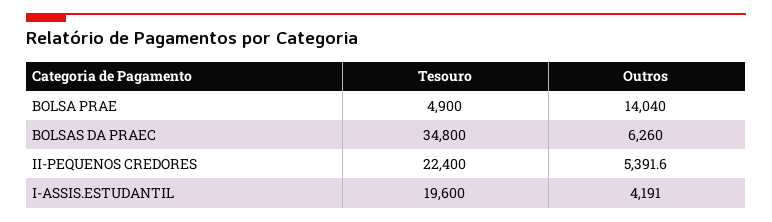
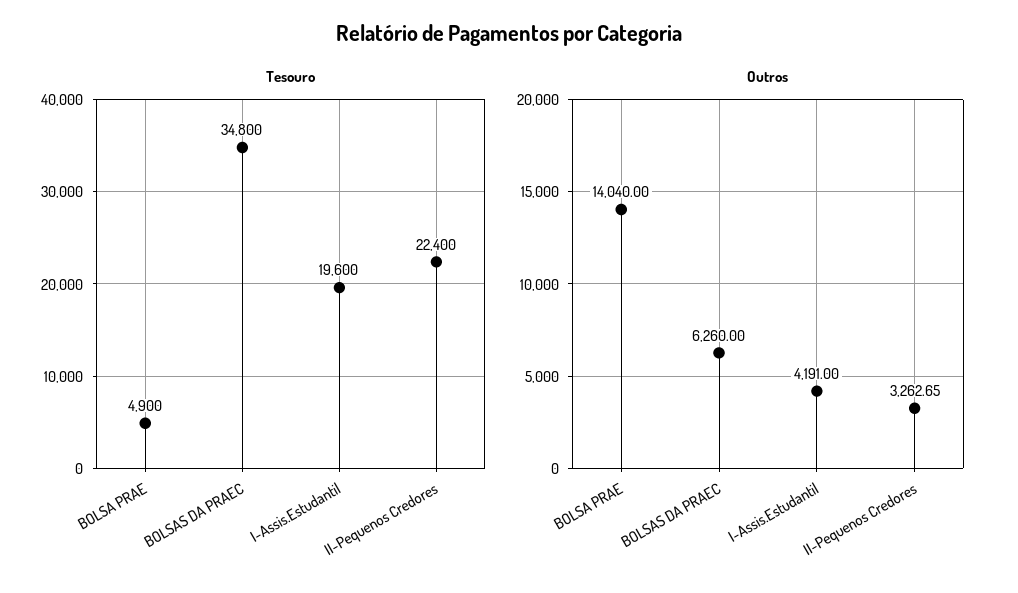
  {
    "Tesouro": {
      "BOLSA PRAE": 4900,
      "BOLSAS DA PRAEC": 34800,
      "II-PEQUENOS CREDORES": 22400,
      "I-ASSIS.ESTUDANTIL": 19600
    },
    "Outros": {
      "BOLSA PRAE": 14040,
      "BOLSAS DA PRAEC": 6260,
-     "II-PEQUENOS CREDORES": 5391.6,
+     "II-PEQUENOS CREDORES": 3262.65,
      "I-ASSIS.ESTUDANTIL": 4191
    }
  }

